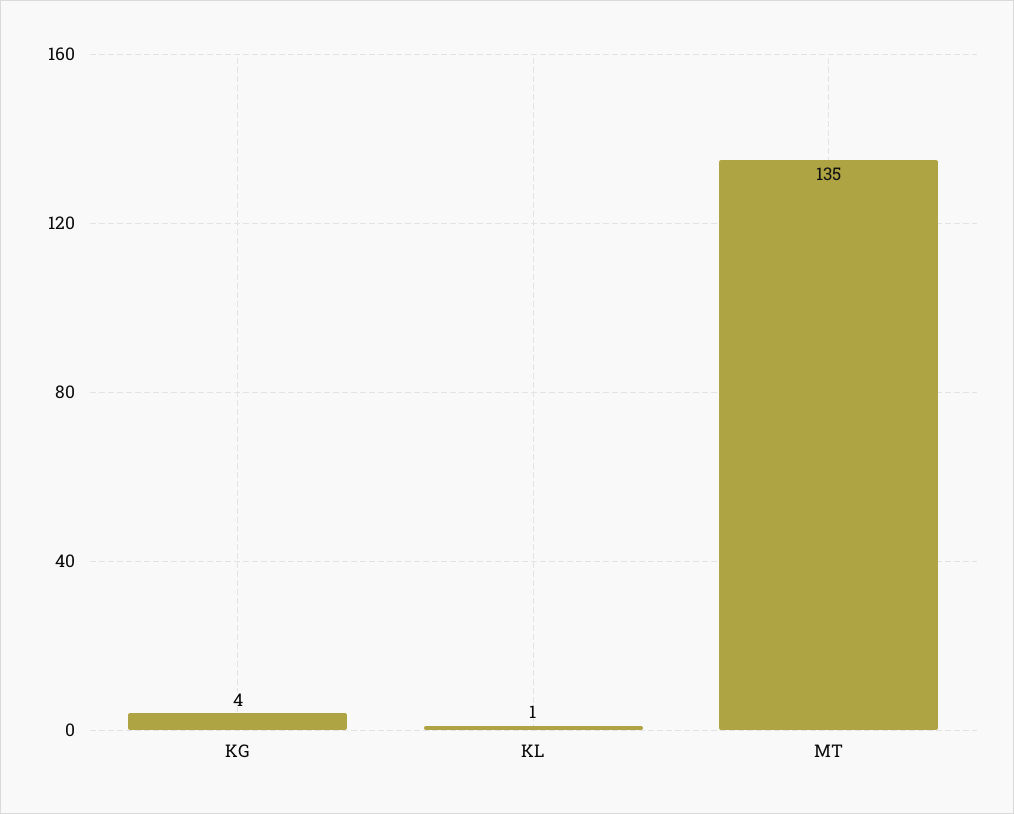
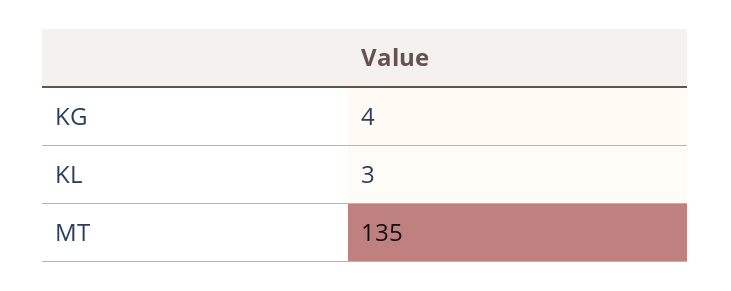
  {
    "KG": 4,
-   "KL": 1,
+   "KL": 3,
    "MT": 135
  }

